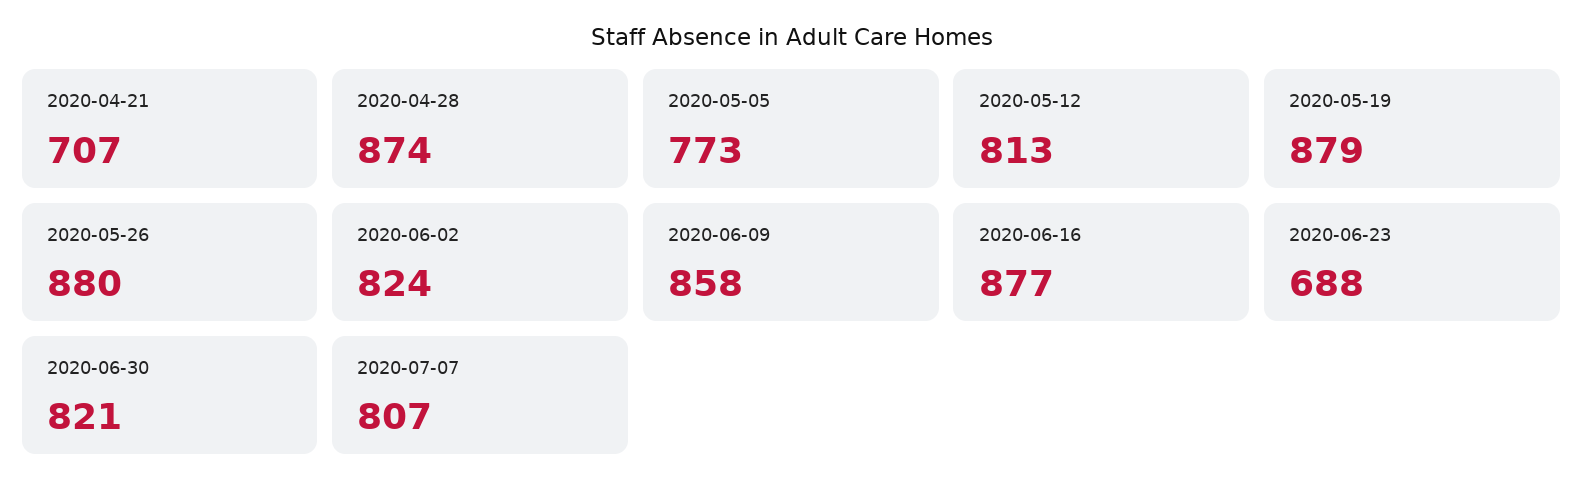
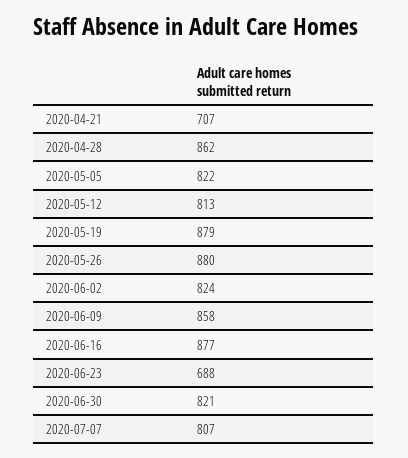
  {
    "2020-04-21": 707,
-   "2020-04-28": 874,
+   "2020-04-28": 862,
-   "2020-05-05": 773,
+   "2020-05-05": 822,
    "2020-05-12": 813,
    "2020-05-19": 879,
    "2020-05-26": 880,
    "2020-06-02": 824,
    "2020-06-09": 858,
    "2020-06-16": 877,
    "2020-06-23": 688,
    "2020-06-30": 821,
    "2020-07-07": 807
  }

